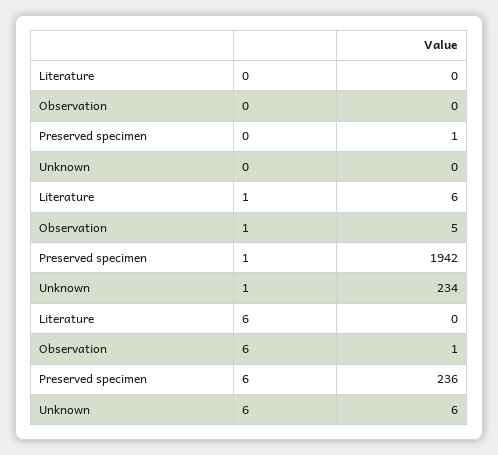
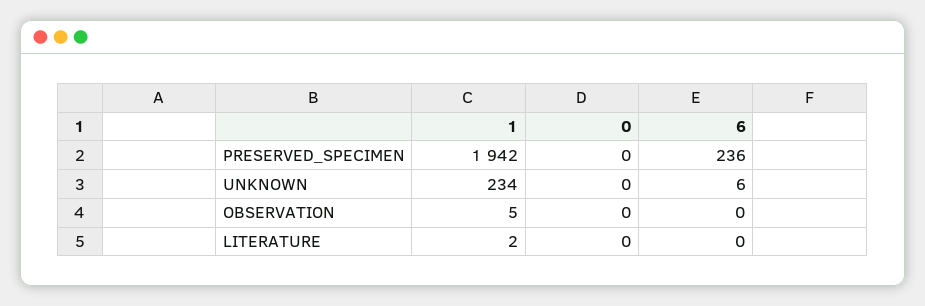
  {
    "Literature": {
      "0": 0,
-     "1": 6,
+     "1": 2,
      "6": 0
    },
    "Observation": {
      "0": 0,
      "1": 5,
-     "6": 1
+     "6": 0
    },
    "Preserved specimen": {
-     "0": 1,
+     "0": 0,
      "1": 1942,
      "6": 236
    },
    "Unknown": {
      "0": 0,
      "1": 234,
      "6": 6
    }
  }

